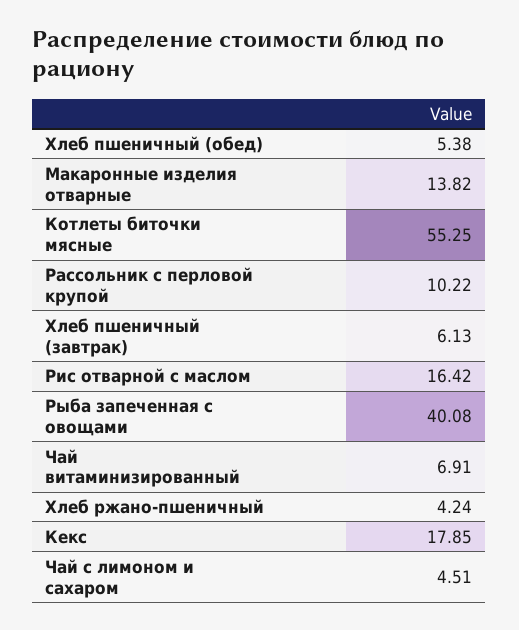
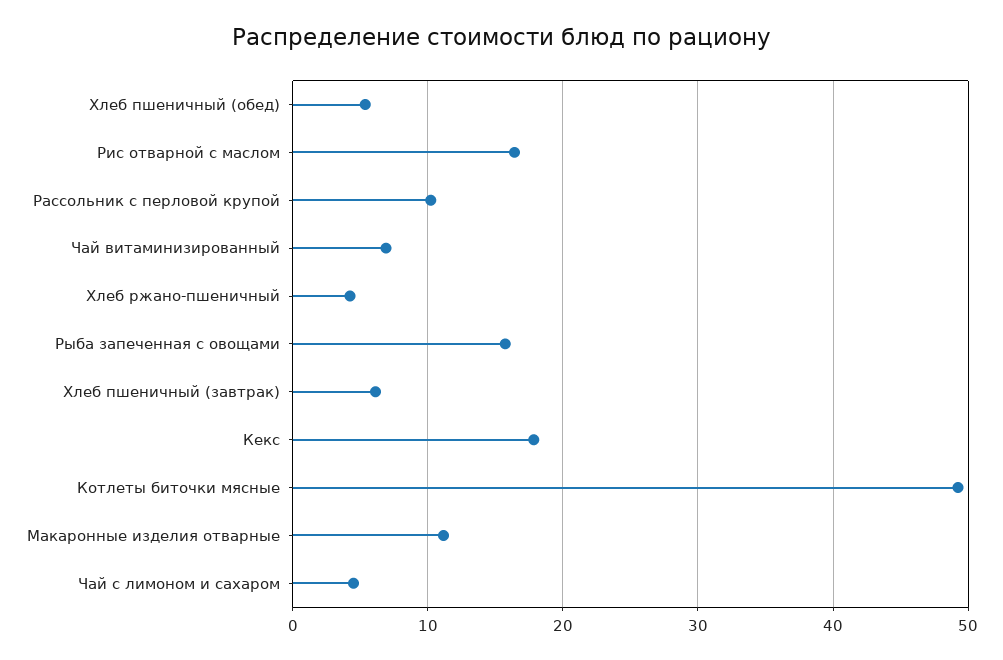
  {
    "Хлеб пшеничный (обед)": 5.38,
-   "Макаронные изделия отварные": 13.82,
+   "Макаронные изделия отварные": 11,
-   "Котлеты биточки мясные": 55.25,
+   "Котлеты биточки мясные": 49,
    "Рассольник с перловой крупой": 10.22,
    "Хлеб пшеничный (завтрак)": 6.13,
    "Рис отварной с маслом": 16.42,
-   "Рыба запеченная с овощами": 40.08,
+   "Рыба запеченная с овощами": 16,
    "Чай витаминизированный": 6.91,
    "Хлеб ржано-пшеничный": 4.24,
    "Кекс": 17.85,
    "Чай с лимоном и сахаром": 4.51
  }

